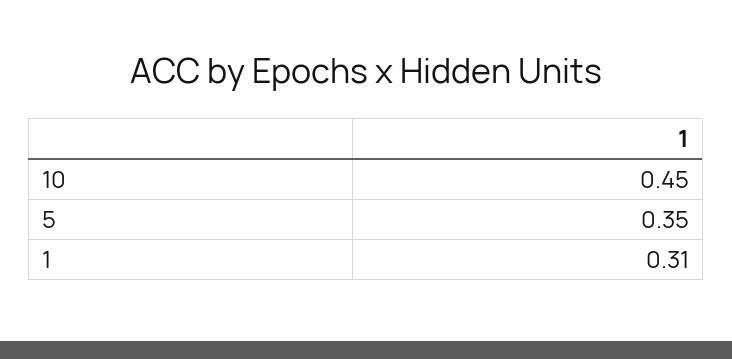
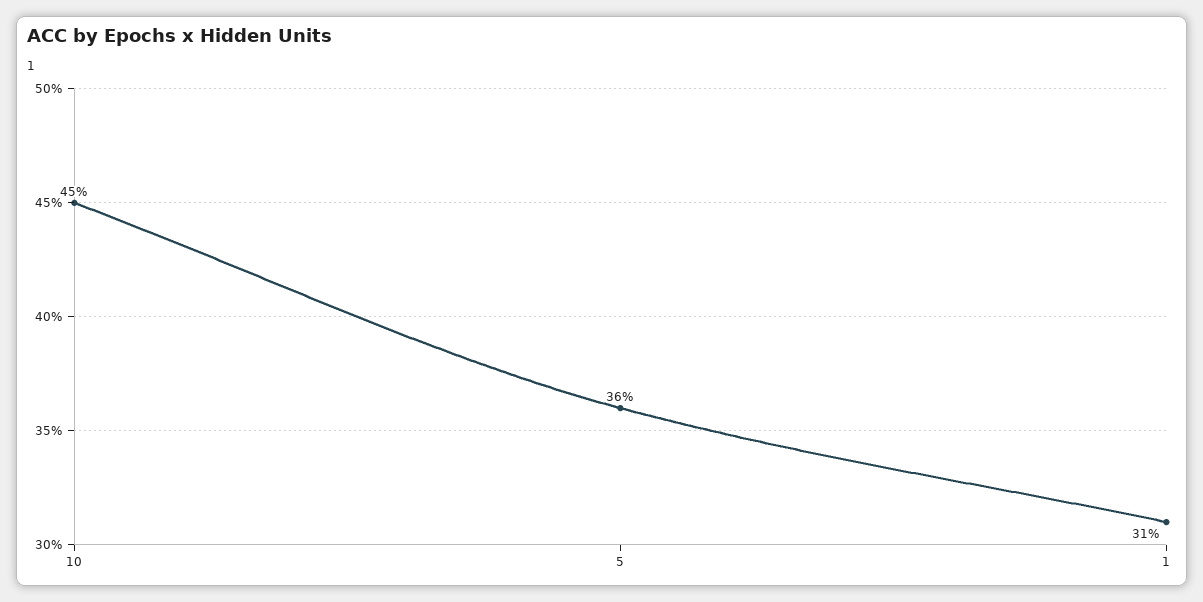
  {
    "10": 0.45,
-   "5": 0.35,
+   "5": 0.36,
    "1": 0.31
  }

